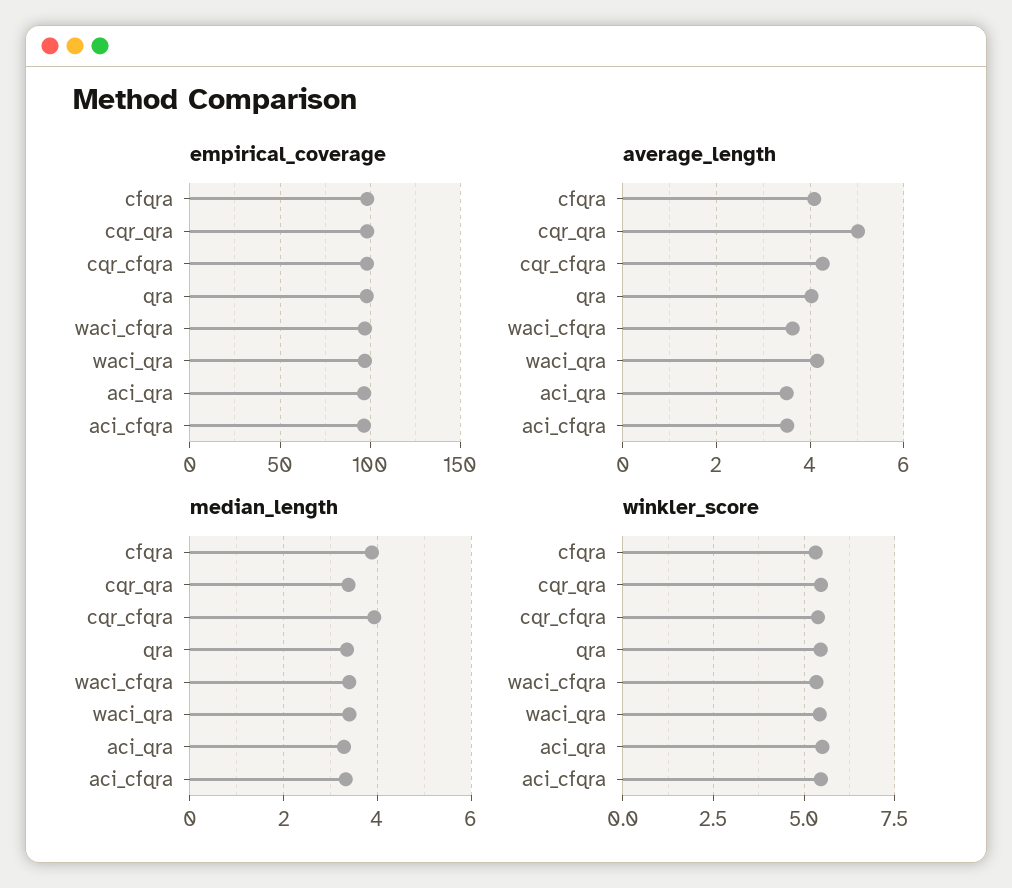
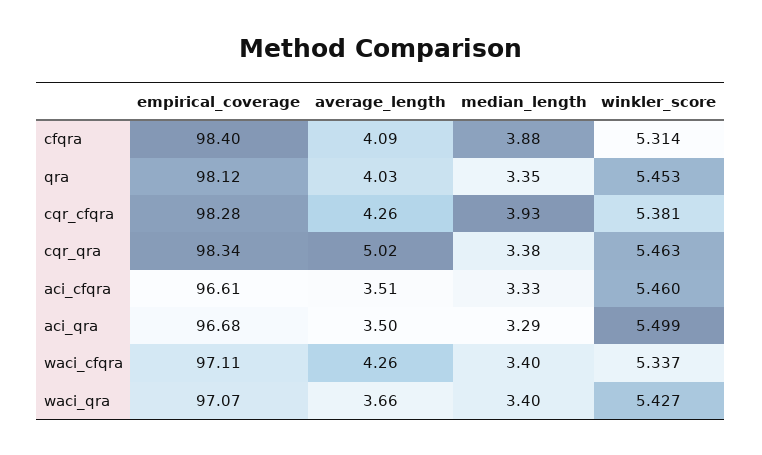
  {
    "empirical_coverage": {
      "cfqra": 98.4,
      "cqr_qra": 98.34,
      "cqr_cfqra": 98.28,
      "qra": 98.12,
      "waci_cfqra": 97.11,
      "waci_qra": 97.07,
      "aci_qra": 96.68,
      "aci_cfqra": 96.61
    },
    "average_length": {
      "cfqra": 4.09,
      "cqr_qra": 5.02,
      "cqr_cfqra": 4.26,
      "qra": 4.03,
-     "waci_cfqra": 3.6,
+     "waci_cfqra": 4.26,
-     "waci_qra": 4.2,
+     "waci_qra": 3.66,
      "aci_qra": 3.5,
      "aci_cfqra": 3.51
    },
    "median_length": {
      "cfqra": 3.88,
      "cqr_qra": 3.38,
      "cqr_cfqra": 3.93,
      "qra": 3.35,
      "waci_cfqra": 3.4,
      "waci_qra": 3.4,
      "aci_qra": 3.29,
      "aci_cfqra": 3.33
    },
    "winkler_score": {
      "cfqra": 5.314,
      "cqr_qra": 5.463,
      "cqr_cfqra": 5.381,
      "qra": 5.453,
      "waci_cfqra": 5.337,
      "waci_qra": 5.427,
      "aci_qra": 5.499,
      "aci_cfqra": 5.46
    }
  }

